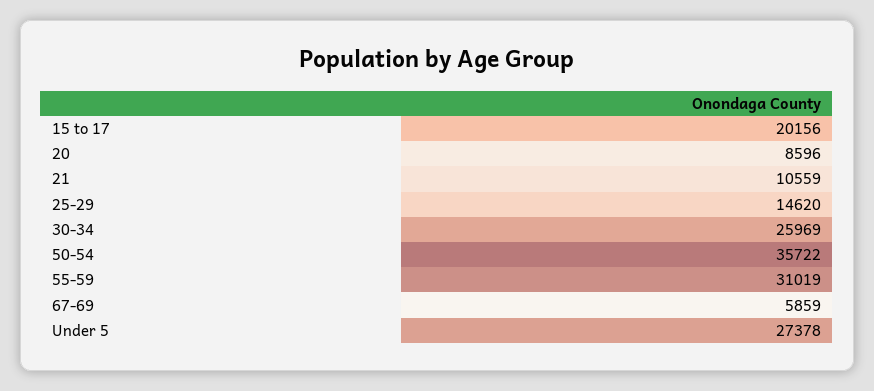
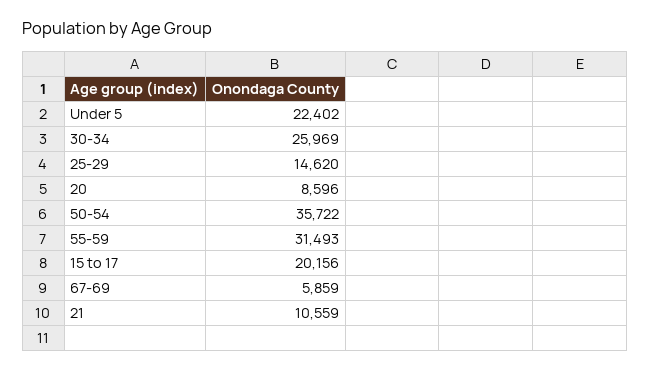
  {
    "15 to 17": 20156,
    "20": 8596,
    "21": 10559,
    "25-29": 14620,
    "30-34": 25969,
    "50-54": 35722,
-   "55-59": 31019,
+   "55-59": 31493,
    "67-69": 5859,
-   "Under 5": 27378
+   "Under 5": 22402
  }

